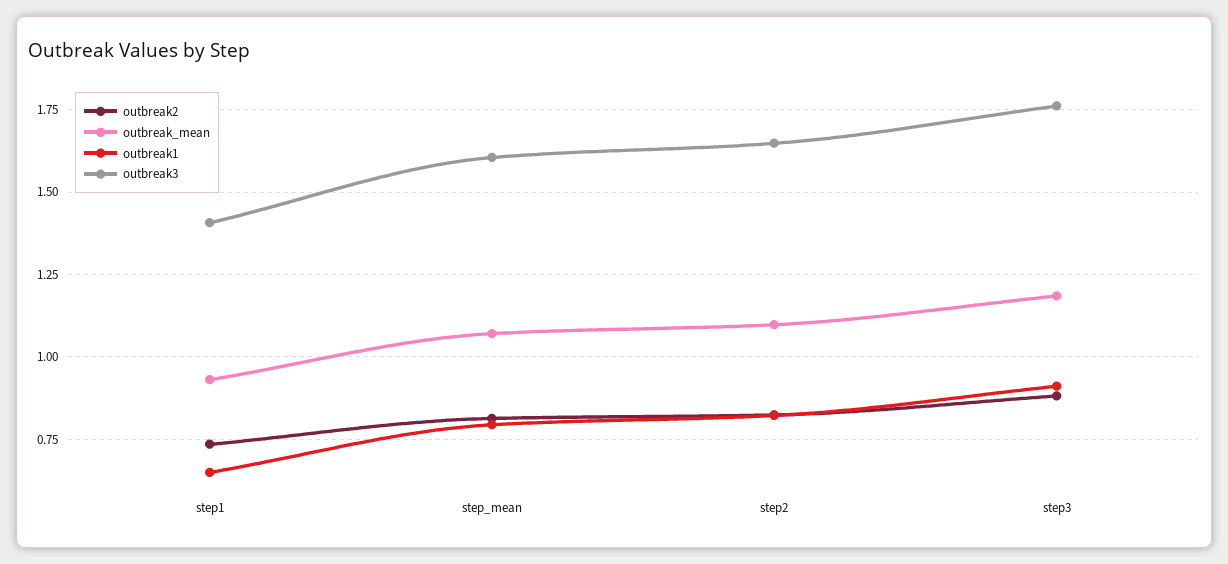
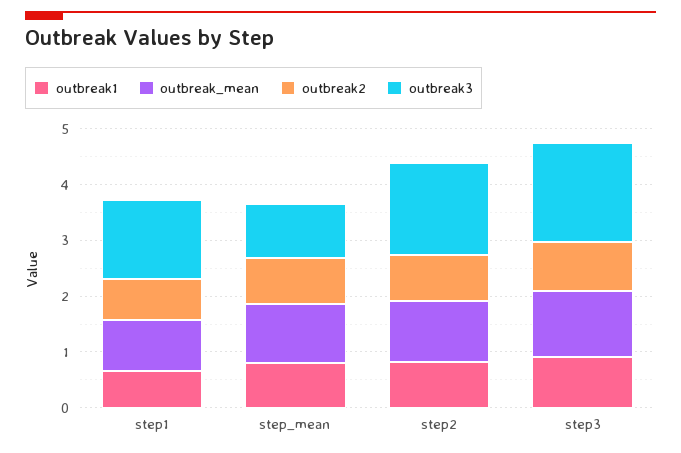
  {
    "outbreak2": {
      "step1": 0.725,
      "step_mean": 0.825,
      "step2": 0.825,
      "step3": 0.875
    },
    "outbreak_mean": {
      "step1": 0.925,
      "step_mean": 1.075,
      "step2": 1.1,
      "step3": 1.175
    },
    "outbreak1": {
      "step1": 0.65,
      "step_mean": 0.8,
      "step2": 0.825,
      "step3": 0.9
    },
    "outbreak3": {
      "step1": 1.4,
-     "step_mean": 1.6,
+     "step_mean": 1,
      "step2": 1.65,
      "step3": 1.75
    }
  }

